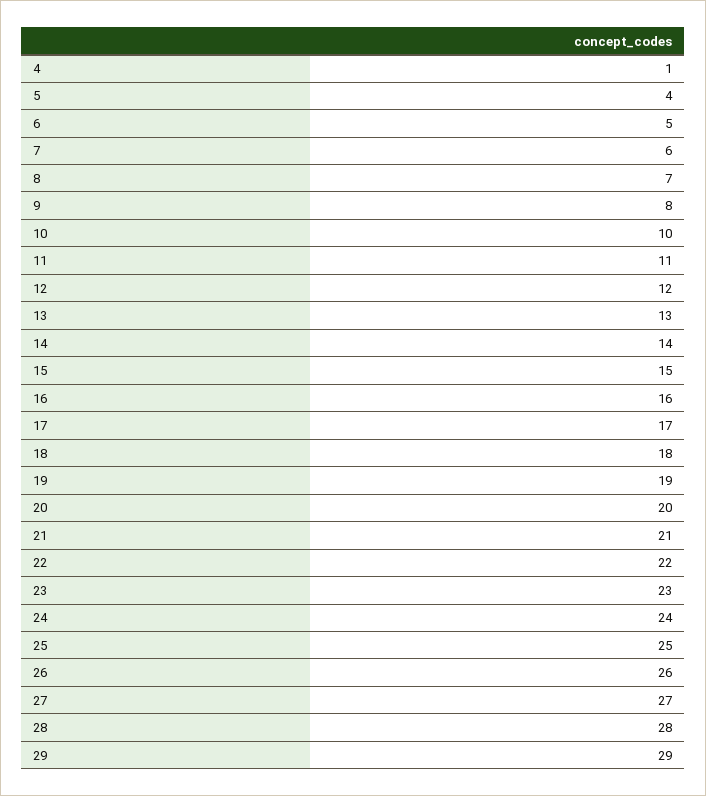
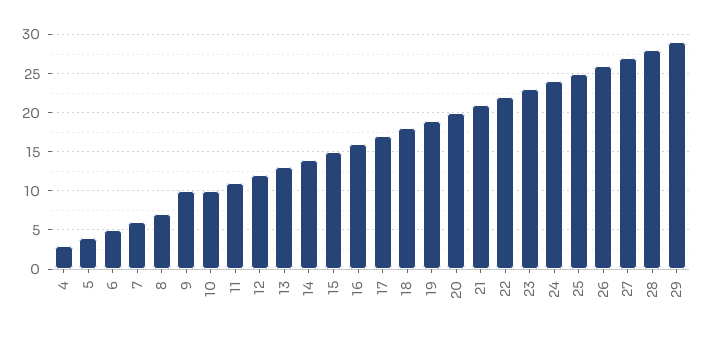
  {
-   "4": 1,
+   "4": 3,
    "5": 4,
    "6": 5,
    "7": 6,
    "8": 7,
-   "9": 8,
+   "9": 10,
    "10": 10,
    "11": 11,
    "12": 12,
    "13": 13,
    "14": 14,
    "15": 15,
    "16": 16,
    "17": 17,
    "18": 18,
    "19": 19,
    "20": 20,
    "21": 21,
    "22": 22,
    "23": 23,
    "24": 24,
    "25": 25,
    "26": 26,
    "27": 27,
    "28": 28,
    "29": 29
  }

